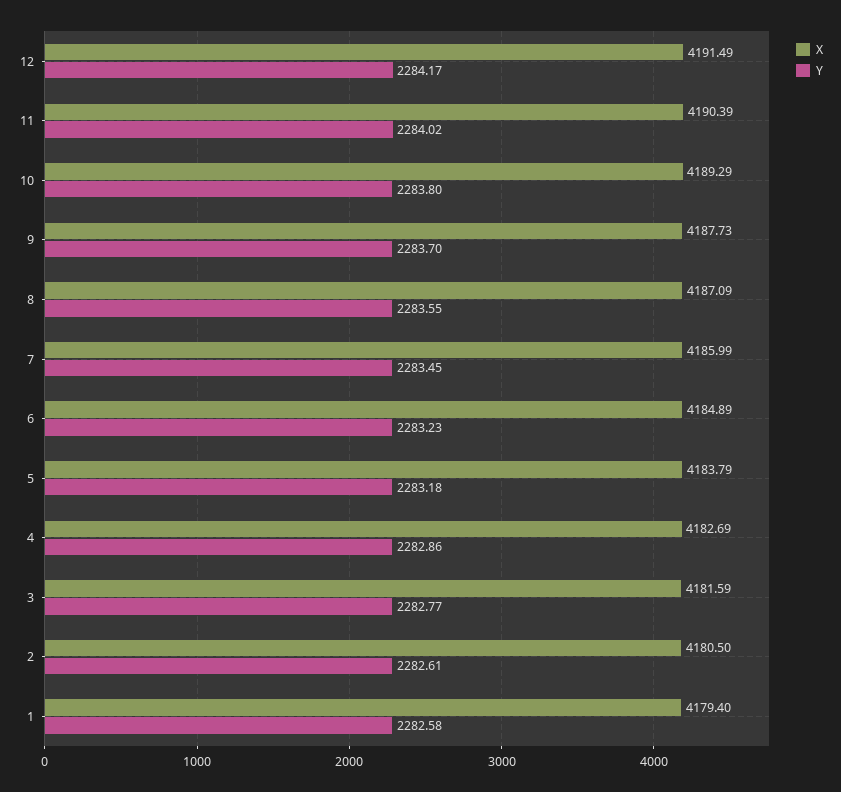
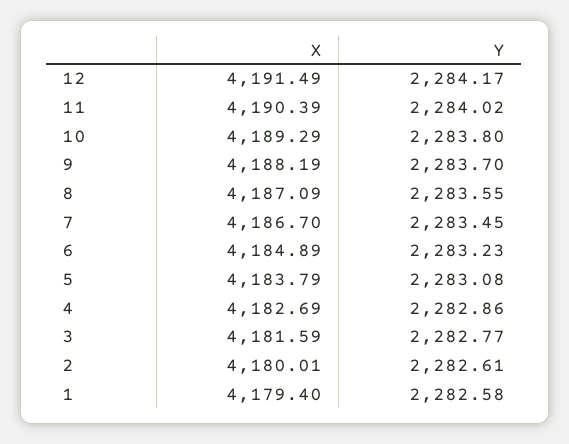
  {
    "X": {
      "12": 4191.49,
      "11": 4190.39,
      "10": 4189.29,
-     "9": 4187.73,
+     "9": 4188.19,
      "8": 4187.09,
-     "7": 4185.99,
+     "7": 4186.7,
      "6": 4184.89,
      "5": 4183.79,
      "4": 4182.69,
      "3": 4181.59,
-     "2": 4180.5,
+     "2": 4180.01,
      "1": 4179.4
    },
    "Y": {
      "12": 2284.17,
      "11": 2284.02,
      "10": 2283.8,
      "9": 2283.7,
      "8": 2283.55,
      "7": 2283.45,
      "6": 2283.23,
-     "5": 2283.18,
+     "5": 2283.08,
      "4": 2282.86,
      "3": 2282.77,
      "2": 2282.61,
      "1": 2282.58
    }
  }

